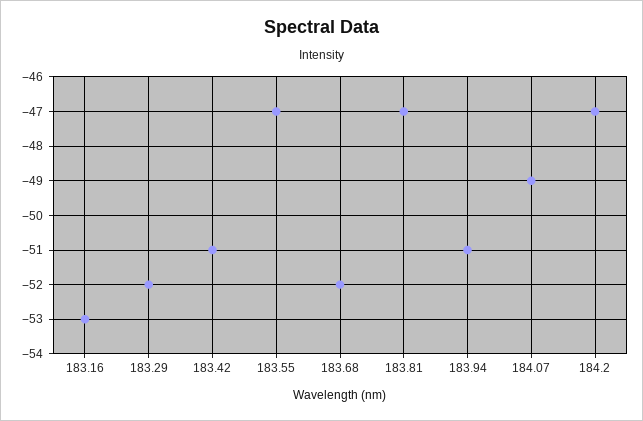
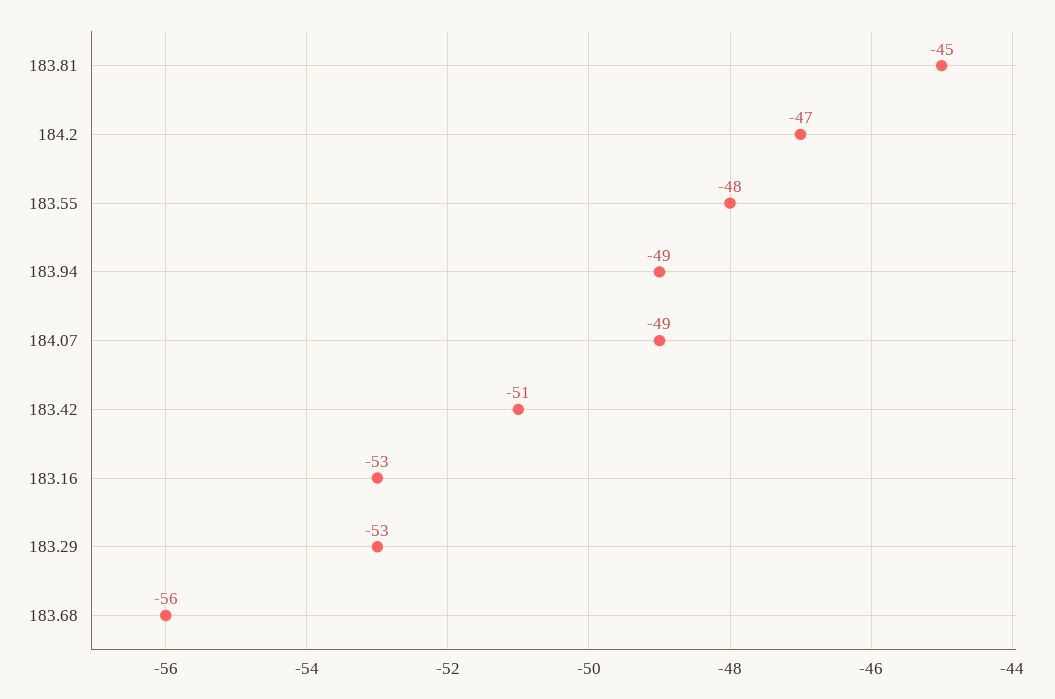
  {
    "183.16": -53,
-   "183.29": -52,
+   "183.29": -53,
    "183.42": -51,
-   "183.55": -47,
+   "183.55": -48,
-   "183.68": -52,
+   "183.68": -56,
-   "183.81": -47,
+   "183.81": -45,
-   "183.94": -51,
+   "183.94": -49,
    "184.07": -49,
    "184.2": -47
  }

